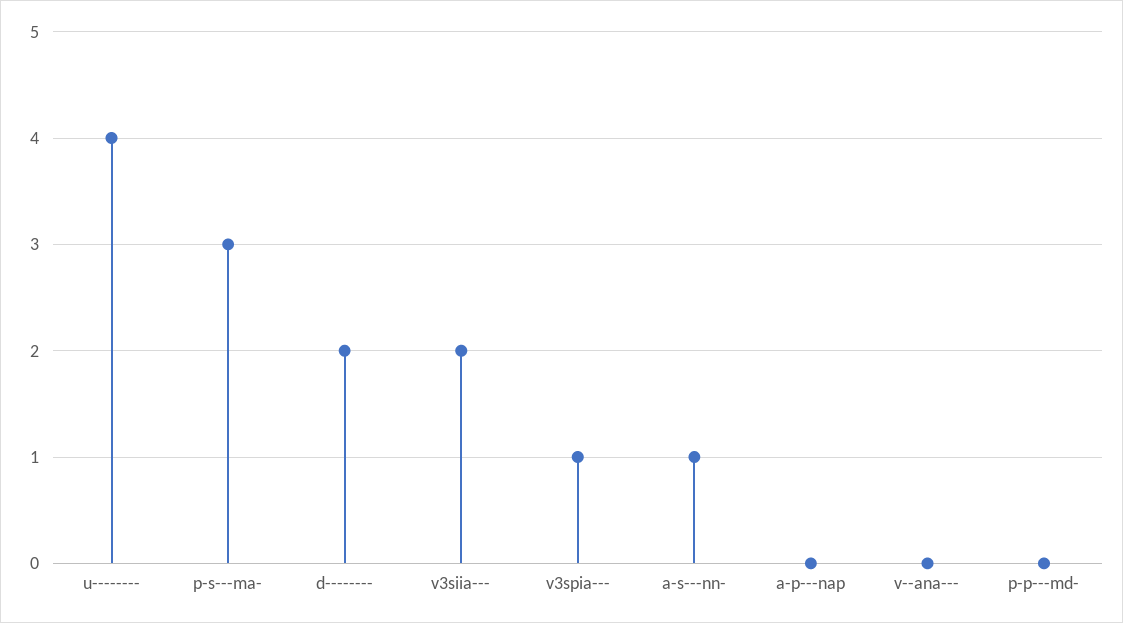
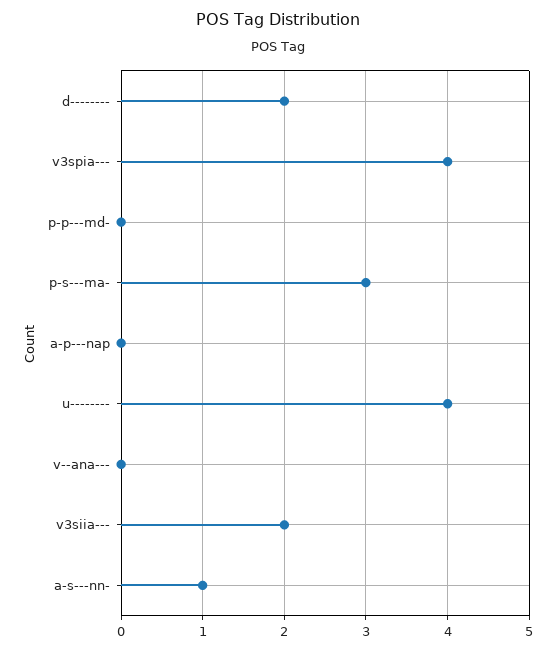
  {
    "u--------": 4,
    "p-s---ma-": 3,
    "d--------": 2,
    "v3siia---": 2,
-   "v3spia---": 1,
+   "v3spia---": 4,
    "a-s---nn-": 1,
    "a-p---nap": 0,
    "v--ana---": 0,
    "p-p---md-": 0
  }

